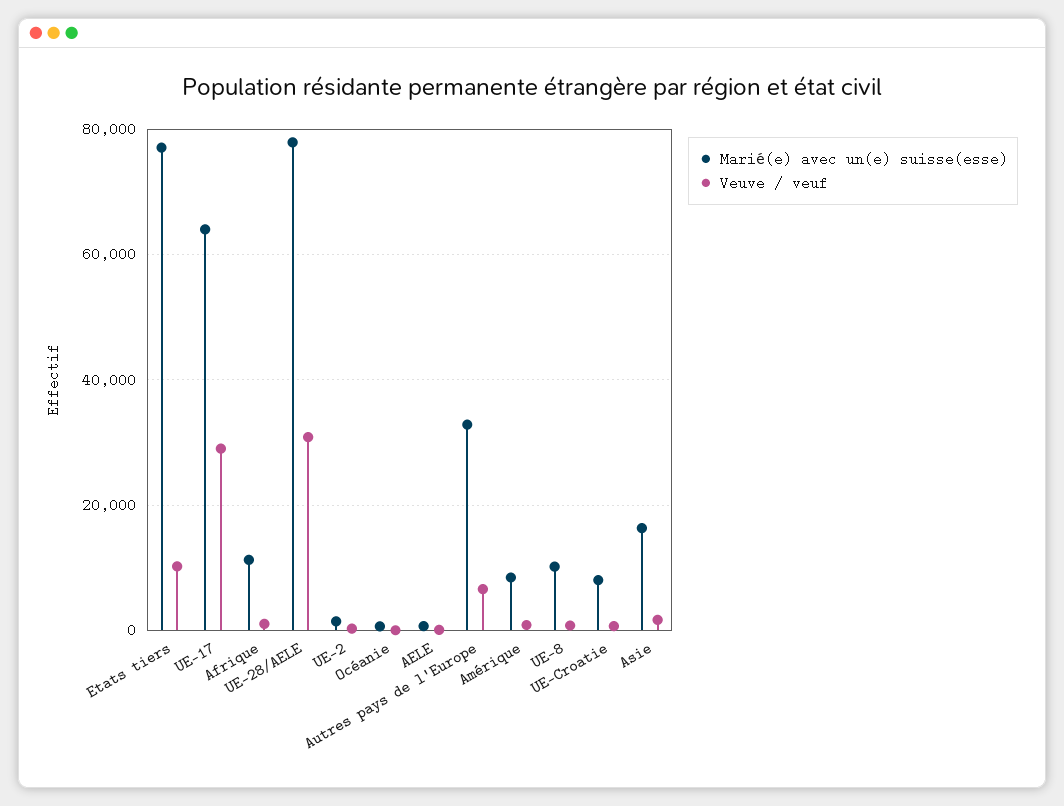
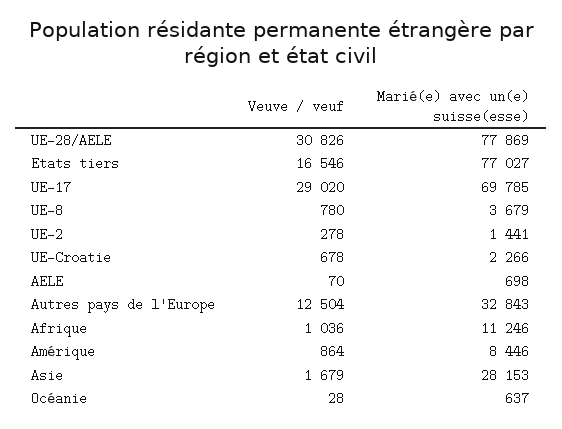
  {
    "Marié(e) avec un(e) suisse(esse)": {
      "Etats tiers": 77027,
-     "UE-17": 64000,
+     "UE-17": 69785,
      "Afrique": 11246,
      "UE-28/AELE": 77869,
      "UE-2": 1441,
      "Océanie": 637,
      "AELE": 698,
      "Autres pays de l'Europe": 32843,
      "Amérique": 8446,
-     "UE-8": 10000,
+     "UE-8": 3679,
-     "UE-Croatie": 8000,
+     "UE-Croatie": 2266,
-     "Asie": 16000
+     "Asie": 28153
    },
    "Veuve / veuf": {
-     "Etats tiers": 10000,
+     "Etats tiers": 16546,
      "UE-17": 29020,
      "Afrique": 1036,
      "UE-28/AELE": 30826,
      "UE-2": 278,
      "Océanie": 28,
      "AELE": 70,
-     "Autres pays de l'Europe": 6000,
+     "Autres pays de l'Europe": 12504,
      "Amérique": 864,
      "UE-8": 780,
      "UE-Croatie": 678,
      "Asie": 1679
    }
  }

